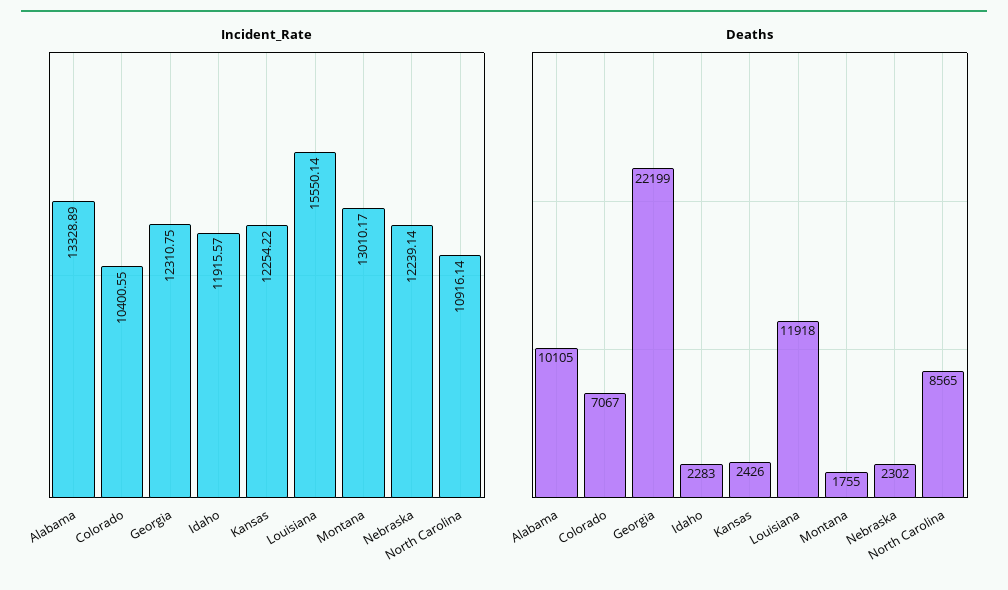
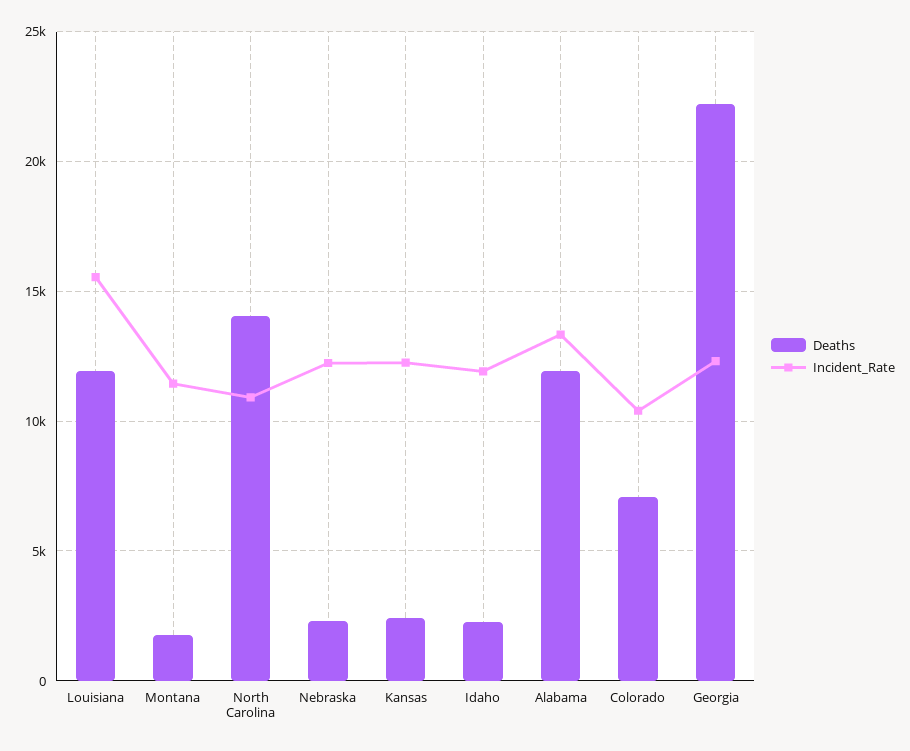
  {
    "Incident_Rate": {
      "Alabama": 13328.89,
      "Colorado": 10400.55,
      "Georgia": 12310.75,
      "Idaho": 11915.57,
      "Kansas": 12254.22,
      "Louisiana": 15550.14,
-     "Montana": 13010.17,
+     "Montana": 11500,
      "Nebraska": 12239.14,
      "North Carolina": 10916.14
    },
    "Deaths": {
-     "Alabama": 10105,
+     "Alabama": 12000,
      "Colorado": 7067,
      "Georgia": 22199,
      "Idaho": 2283,
      "Kansas": 2426,
      "Louisiana": 11918,
      "Montana": 1755,
      "Nebraska": 2302,
-     "North Carolina": 8565
+     "North Carolina": 14000
    }
  }

